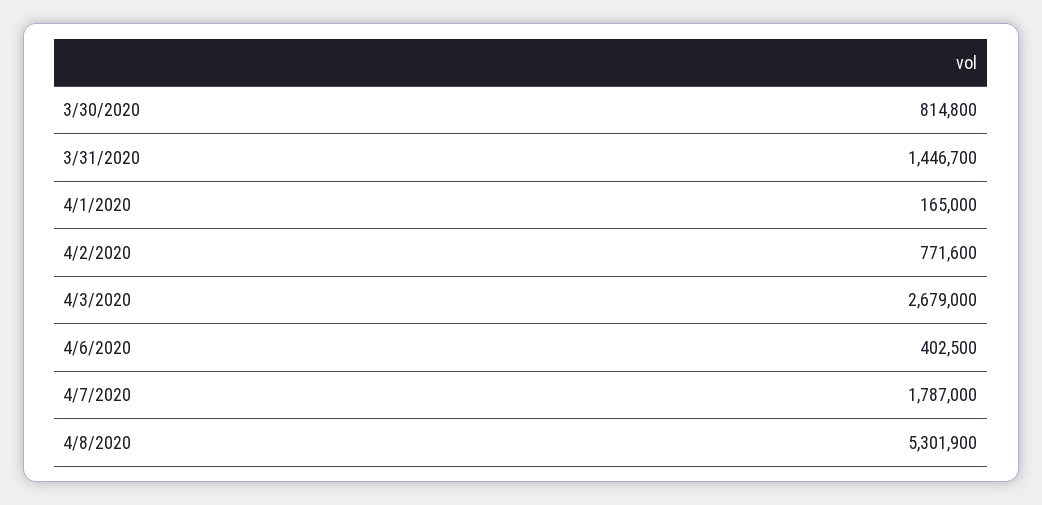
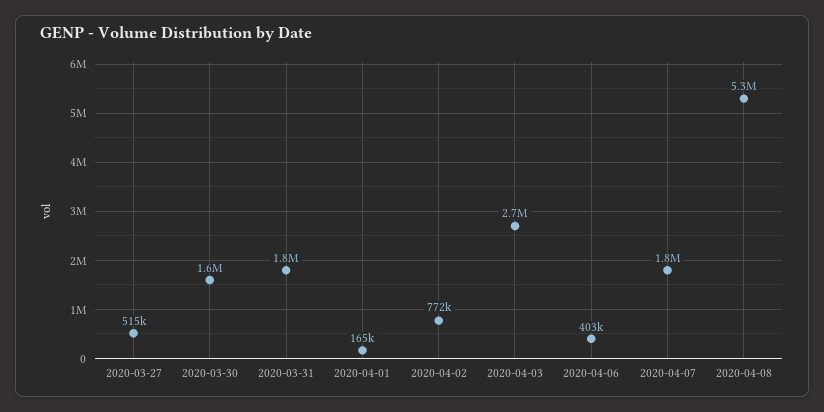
  {
-   "3/30/2020": 814800,
+   "3/30/2020": 1600000,
-   "3/31/2020": 1446700,
+   "3/31/2020": 1800000,
    "4/1/2020": 165000,
    "4/2/2020": 771600,
    "4/3/2020": 2679000,
    "4/6/2020": 402500,
    "4/7/2020": 1787000,
-   "4/8/2020": 5301900
+   "4/8/2020": 5301900,
+   "2020-03-27": 515000
  }

